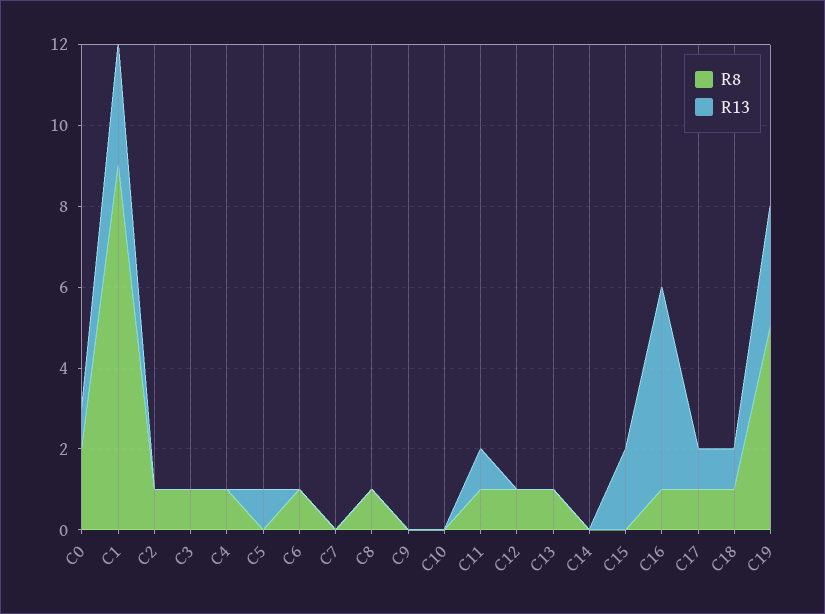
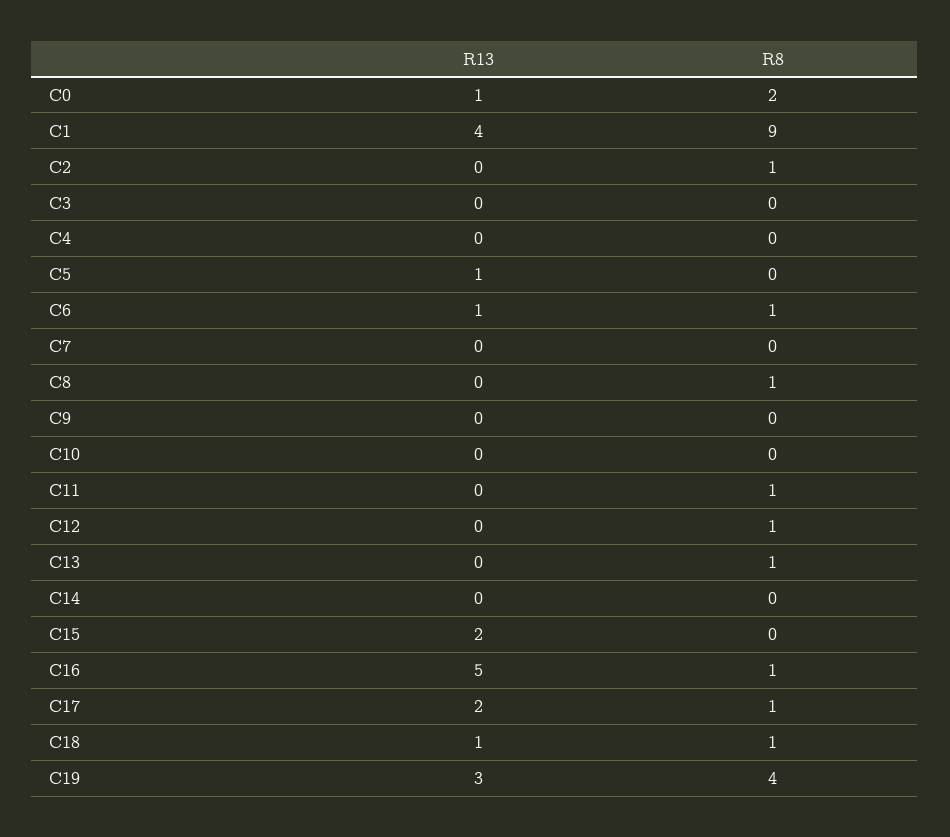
  {
    "R8": {
      "C0": 2,
      "C1": 9,
      "C2": 1,
-     "C3": 1,
+     "C3": 0,
-     "C4": 1,
+     "C4": 0,
      "C5": 0,
      "C6": 1,
      "C7": 0,
      "C8": 1,
      "C9": 0,
      "C10": 0,
      "C11": 1,
      "C12": 1,
      "C13": 1,
      "C14": 0,
      "C15": 0,
      "C16": 1,
      "C17": 1,
      "C18": 1,
-     "C19": 5
+     "C19": 4
    },
    "R13": {
      "C0": 1,
-     "C1": 3,
+     "C1": 4,
      "C2": 0,
      "C3": 0,
      "C4": 0,
      "C5": 1,
-     "C6": 0,
+     "C6": 1,
      "C7": 0,
      "C8": 0,
      "C9": 0,
      "C10": 0,
-     "C11": 1,
+     "C11": 0,
      "C12": 0,
      "C13": 0,
      "C14": 0,
      "C15": 2,
      "C16": 5,
-     "C17": 1,
+     "C17": 2,
      "C18": 1,
      "C19": 3
    }
  }

